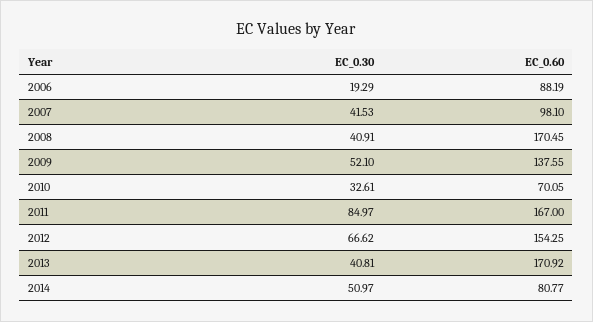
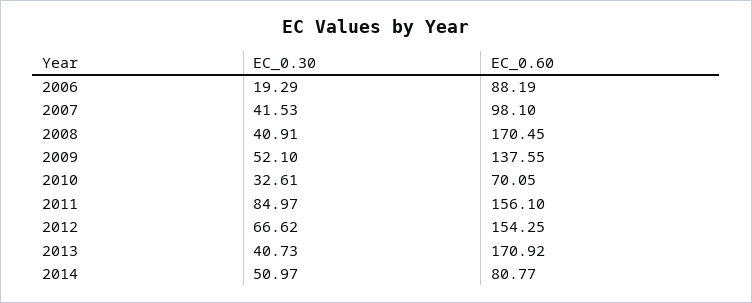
  {
    "EC_0.30": {
      "2006": 19.29,
      "2007": 41.53,
      "2008": 40.91,
      "2009": 52.1,
      "2010": 32.61,
      "2011": 84.97,
      "2012": 66.62,
-     "2013": 40.81,
+     "2013": 40.73,
      "2014": 50.97
    },
    "EC_0.60": {
      "2006": 88.19,
      "2007": 98.1,
      "2008": 170.45,
      "2009": 137.55,
      "2010": 70.05,
-     "2011": 167,
+     "2011": 156.1,
      "2012": 154.25,
      "2013": 170.92,
      "2014": 80.77
    }
  }

